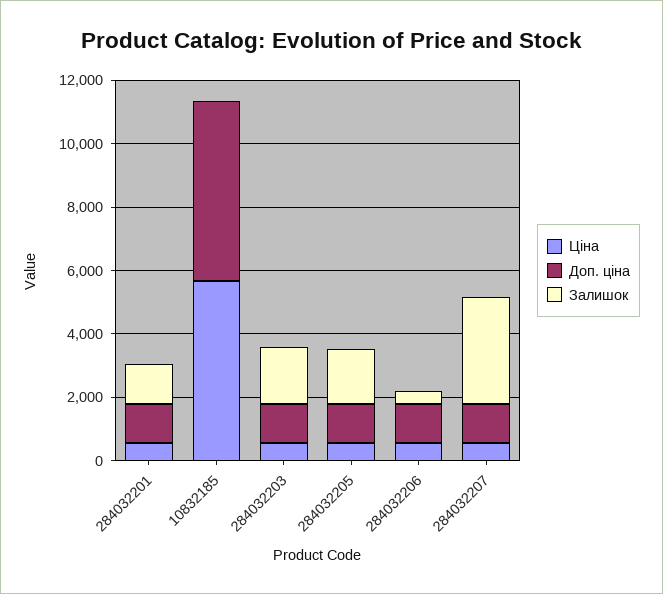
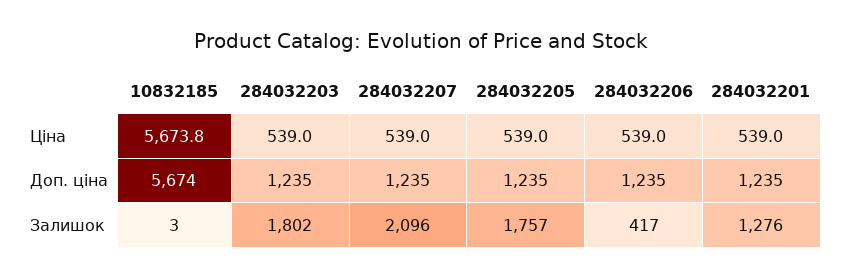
  {
    "Ціна": {
      "284032201": 539,
      "10832185": 5673.8,
      "284032203": 539,
      "284032205": 539,
      "284032206": 539,
      "284032207": 539
    },
    "Доп. ціна": {
      "284032201": 1235,
      "10832185": 5674,
      "284032203": 1235,
      "284032205": 1235,
      "284032206": 1235,
      "284032207": 1235
    },
    "Залишок": {
      "284032201": 1276,
      "10832185": 3,
      "284032203": 1802,
      "284032205": 1757,
      "284032206": 417,
-     "284032207": 3500
+     "284032207": 2096
    }
  }

